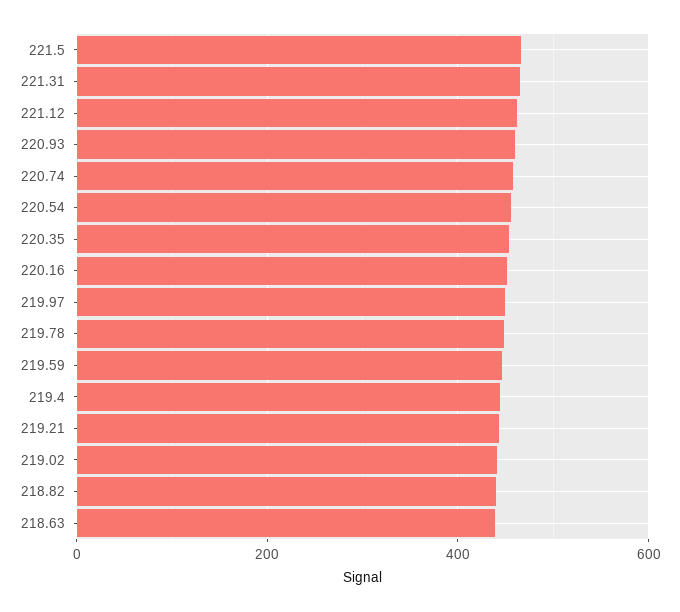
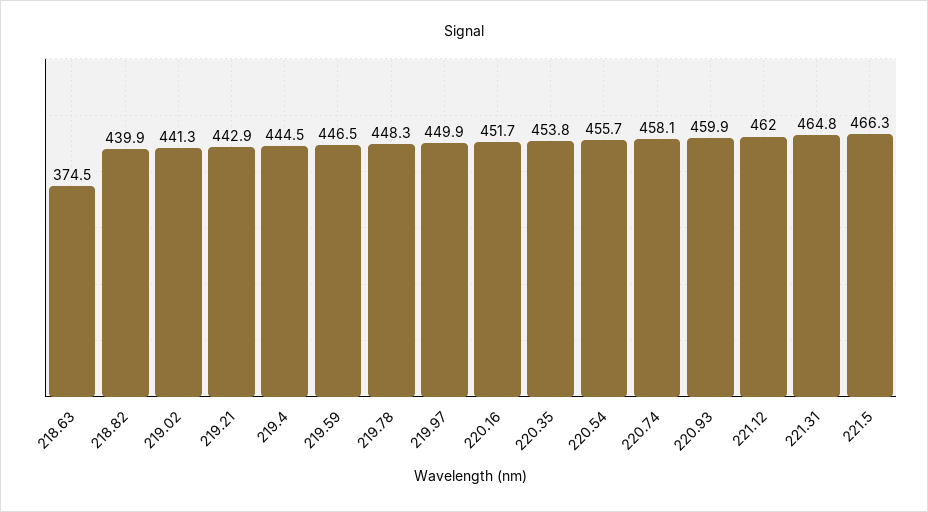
  {
    "221.5": 466.3,
    "221.31": 464.8,
    "221.12": 462,
    "220.93": 459.9,
    "220.74": 458.1,
    "220.54": 455.7,
    "220.35": 453.8,
    "220.16": 451.7,
    "219.97": 449.9,
    "219.78": 448.3,
    "219.59": 446.5,
    "219.4": 444.5,
    "219.21": 442.9,
    "219.02": 441.3,
    "218.82": 439.9,
-   "218.63": 440
+   "218.63": 374.5
  }

